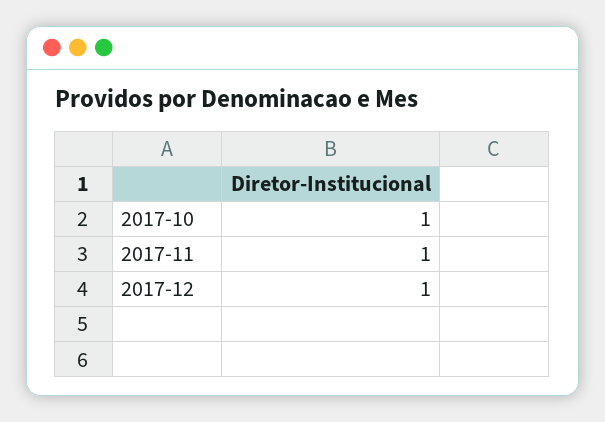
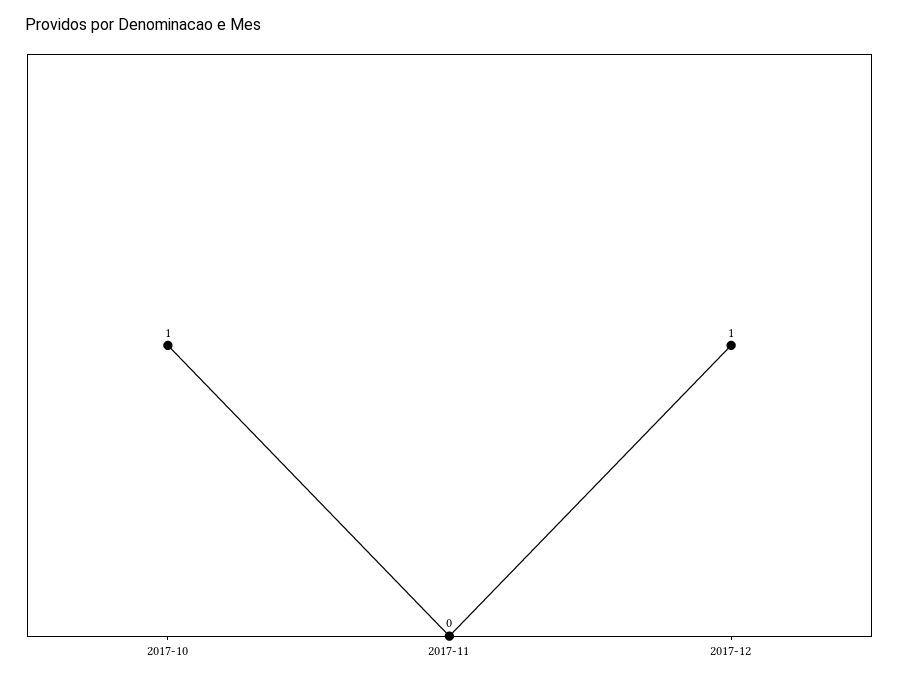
  {
    "2017-10": 1,
-   "2017-11": 1,
+   "2017-11": 0,
    "2017-12": 1
  }

